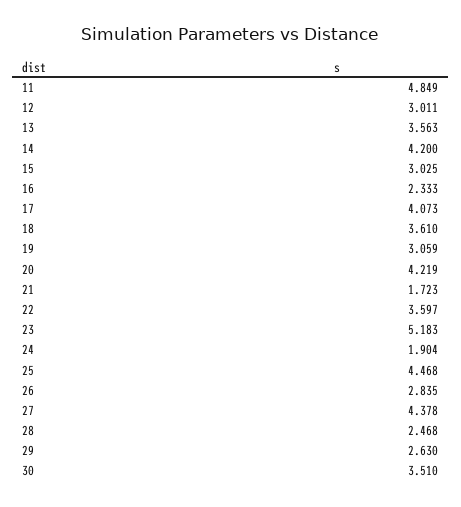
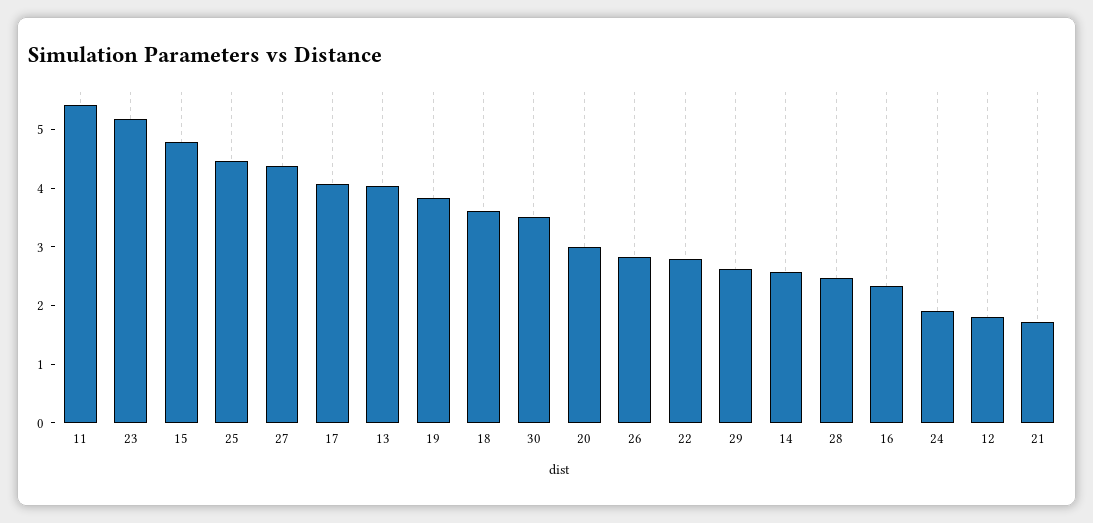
  {
-   "11": 4.849,
+   "11": 5.4,
-   "12": 3.011,
+   "12": 1.8,
-   "13": 3.563,
+   "13": 4,
-   "14": 4.2,
+   "14": 2.6,
-   "15": 3.025,
+   "15": 4.8,
    "16": 2.333,
    "17": 4.073,
    "18": 3.61,
-   "19": 3.059,
+   "19": 3.8,
-   "20": 4.219,
+   "20": 3,
    "21": 1.723,
-   "22": 3.597,
+   "22": 2.8,
    "23": 5.183,
    "24": 1.904,
    "25": 4.468,
    "26": 2.835,
    "27": 4.378,
    "28": 2.468,
    "29": 2.63,
    "30": 3.51
  }

